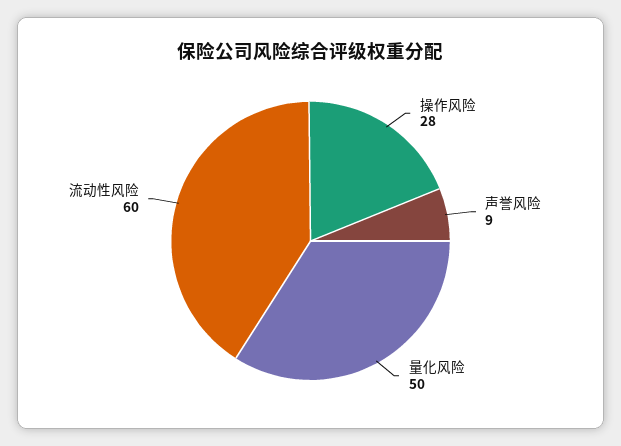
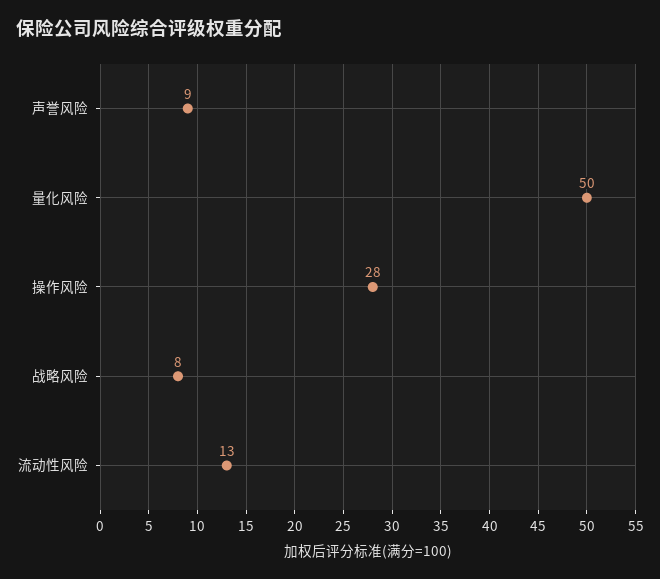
  {
    "操作风险": 28,
    "声誉风险": 9,
    "量化风险": 50,
-   "流动性风险": 60
+   "流动性风险": 13,
+   "战略风险": 8
  }

